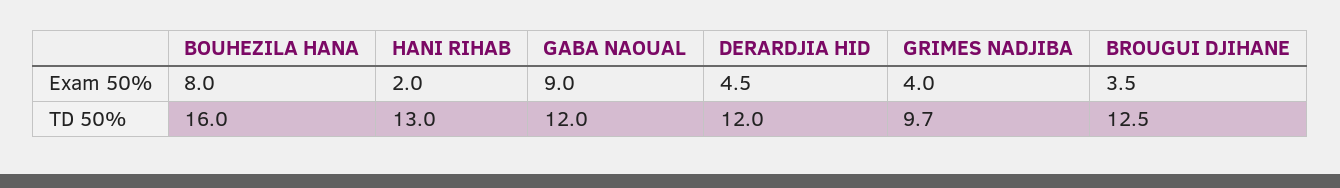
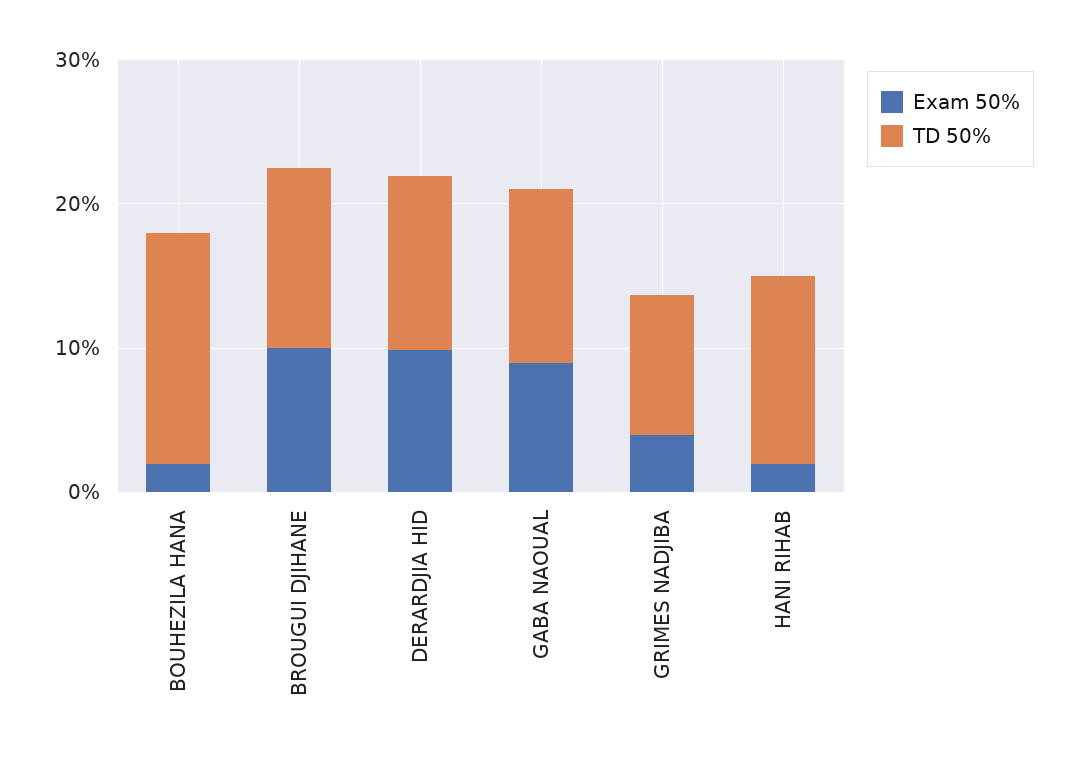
  {
    "Exam 50%": {
-     "BOUHEZILA HANA": 8,
+     "BOUHEZILA HANA": 2,
      "HANI RIHAB": 2,
      "GABA NAOUAL": 9,
-     "DERARDJIA HID": 4.5,
+     "DERARDJIA HID": 10,
      "GRIMES NADJIBA": 4,
-     "BROUGUI DJIHANE": 3.5
+     "BROUGUI DJIHANE": 10
    },
    "TD 50%": {
      "BOUHEZILA HANA": 16,
      "HANI RIHAB": 13,
      "GABA NAOUAL": 12,
      "DERARDJIA HID": 12,
      "GRIMES NADJIBA": 9.7,
      "BROUGUI DJIHANE": 12.5
    }
  }

